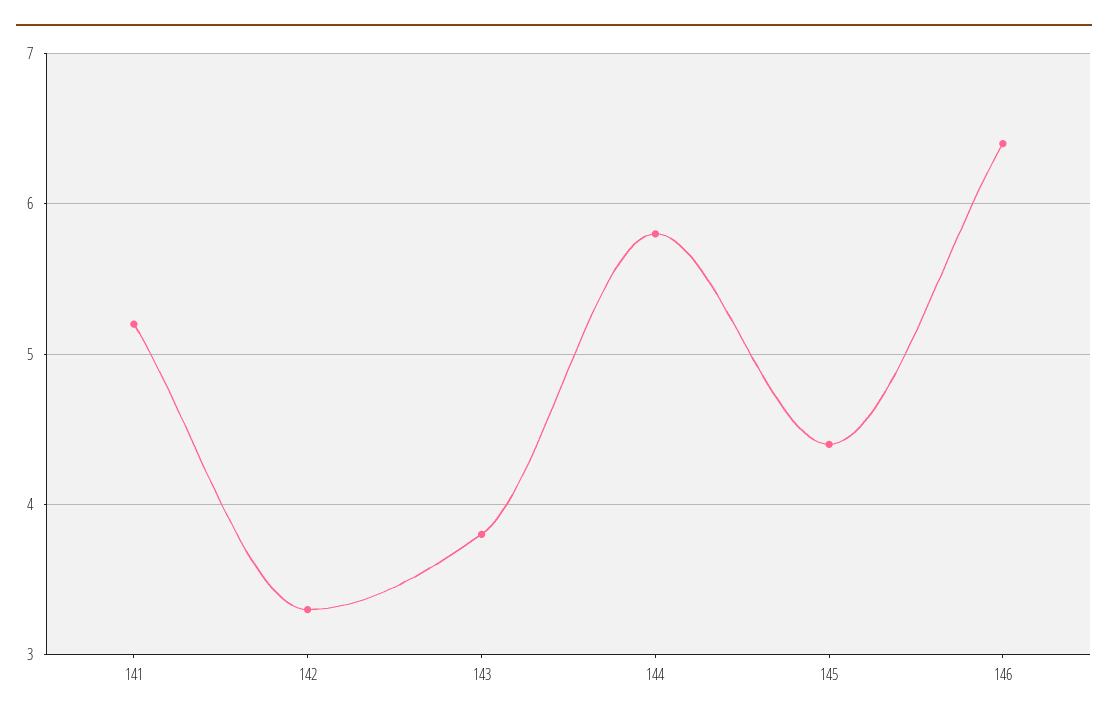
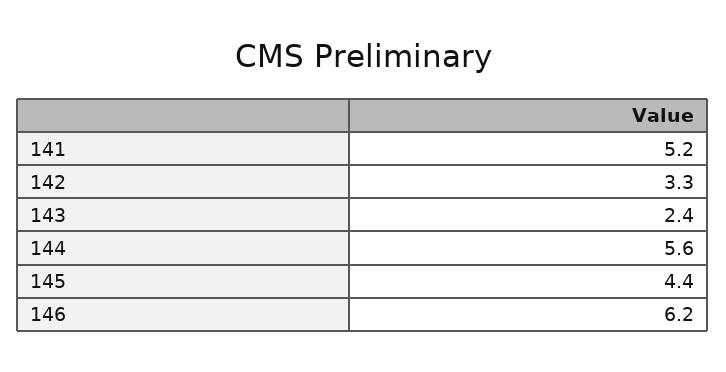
  {
    "141": 5.2,
    "142": 3.3,
-   "143": 3.8,
+   "143": 2.4,
-   "144": 5.8,
+   "144": 5.6,
    "145": 4.4,
-   "146": 6.4
+   "146": 6.2
  }

